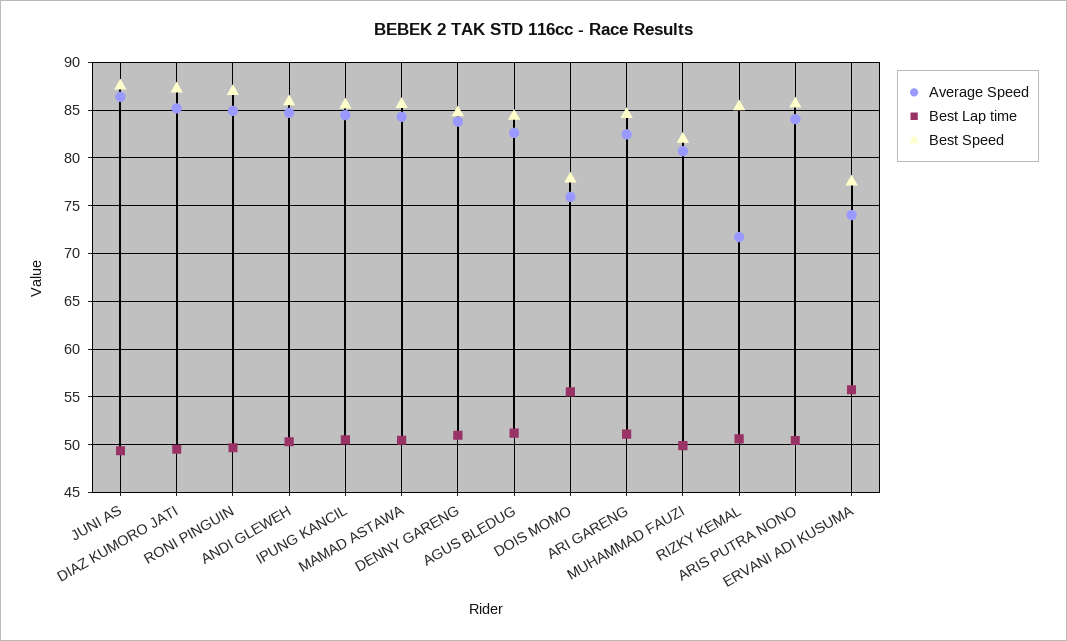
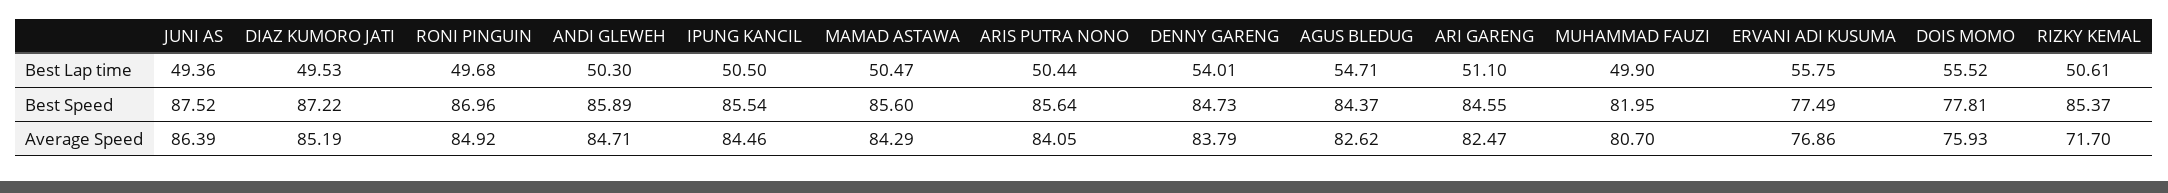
  {
    "Average Speed": {
      "JUNI AS": 86.39,
      "DIAZ KUMORO JATI": 85.19,
      "RONI PINGUIN": 84.92,
      "ANDI GLEWEH": 84.71,
      "IPUNG KANCIL": 84.46,
      "MAMAD ASTAWA": 84.29,
      "DENNY GARENG": 83.79,
      "AGUS BLEDUG": 82.62,
      "DOIS MOMO": 75.93,
      "ARI GARENG": 82.47,
      "MUHAMMAD FAUZI": 80.7,
      "RIZKY KEMAL": 71.7,
      "ARIS PUTRA NONO": 84.05,
-     "ERVANI ADI KUSUMA": 74
+     "ERVANI ADI KUSUMA": 76.86
    },
    "Best Lap time": {
      "JUNI AS": 49.36,
      "DIAZ KUMORO JATI": 49.53,
      "RONI PINGUIN": 49.68,
      "ANDI GLEWEH": 50.3,
      "IPUNG KANCIL": 50.5,
      "MAMAD ASTAWA": 50.47,
-     "DENNY GARENG": 51,
+     "DENNY GARENG": 54.01,
-     "AGUS BLEDUG": 51,
+     "AGUS BLEDUG": 54.71,
      "DOIS MOMO": 55.52,
      "ARI GARENG": 51.1,
      "MUHAMMAD FAUZI": 49.9,
      "RIZKY KEMAL": 50.61,
      "ARIS PUTRA NONO": 50.44,
      "ERVANI ADI KUSUMA": 55.75
    },
    "Best Speed": {
      "JUNI AS": 87.52,
      "DIAZ KUMORO JATI": 87.22,
      "RONI PINGUIN": 86.96,
      "ANDI GLEWEH": 85.89,
      "IPUNG KANCIL": 85.54,
      "MAMAD ASTAWA": 85.6,
      "DENNY GARENG": 84.73,
      "AGUS BLEDUG": 84.37,
      "DOIS MOMO": 77.81,
      "ARI GARENG": 84.55,
      "MUHAMMAD FAUZI": 81.95,
      "RIZKY KEMAL": 85.37,
      "ARIS PUTRA NONO": 85.64,
      "ERVANI ADI KUSUMA": 77.49
    }
  }

